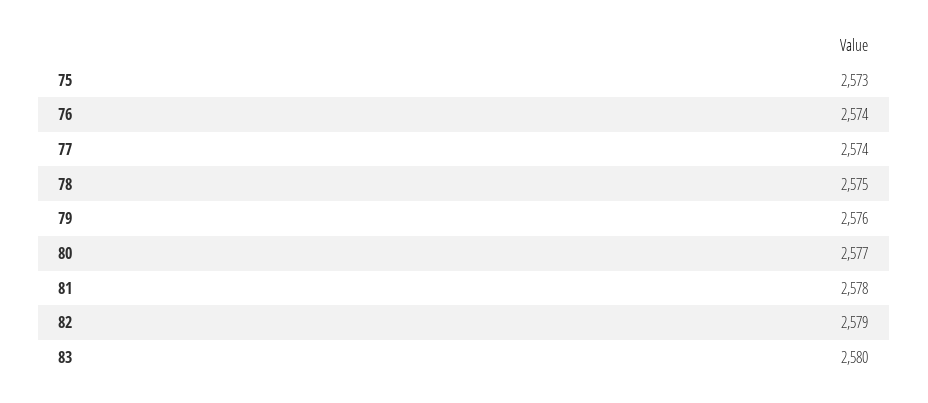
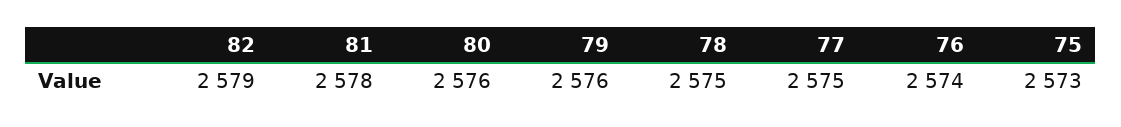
  {
    "75": 2573,
    "76": 2574,
-   "77": 2574,
+   "77": 2575,
    "78": 2575,
    "79": 2576,
-   "80": 2577,
+   "80": 2576,
    "81": 2578,
-   "82": 2579,
+   "82": 2579
-   "83": 2580
  }

